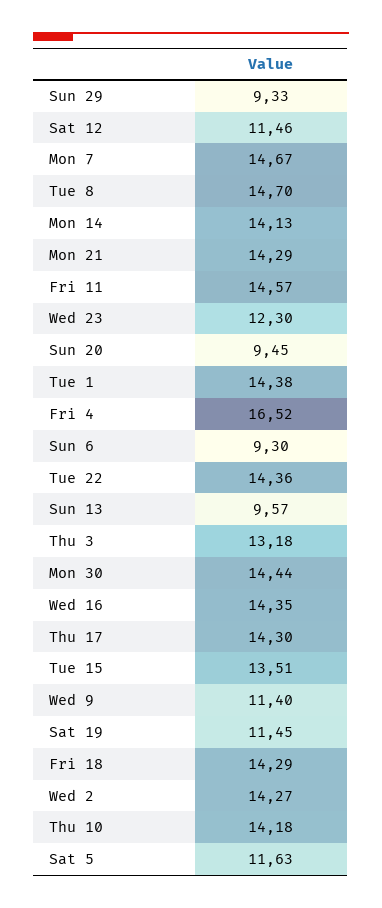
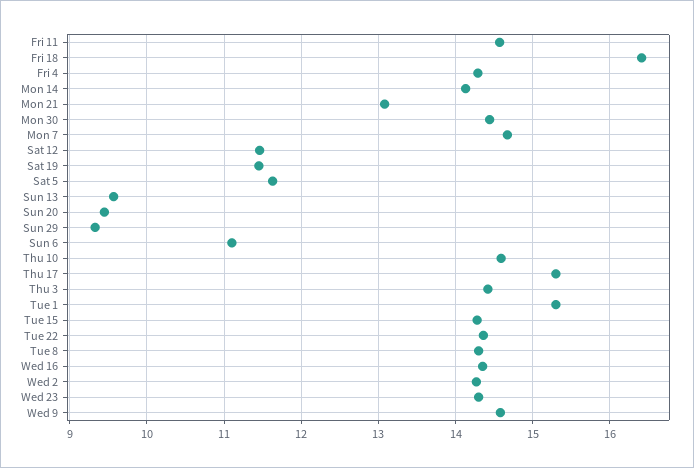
  {
    "Sun 29": 9.33,
    "Sat 12": 11.46,
    "Mon 7": 14.67,
-   "Tue 8": 14.7,
+   "Tue 8": 14.3,
    "Mon 14": 14.13,
-   "Mon 21": 14.29,
+   "Mon 21": 13.1,
    "Fri 11": 14.57,
-   "Wed 23": 12.3,
+   "Wed 23": 14.3,
    "Sun 20": 9.45,
-   "Tue 1": 14.38,
+   "Tue 1": 15.3,
-   "Fri 4": 16.52,
+   "Fri 4": 14.3,
-   "Sun 6": 9.3,
+   "Sun 6": 11.1,
    "Tue 22": 14.36,
    "Sun 13": 9.57,
-   "Thu 3": 13.18,
+   "Thu 3": 14.4,
    "Mon 30": 14.44,
    "Wed 16": 14.35,
-   "Thu 17": 14.3,
+   "Thu 17": 15.3,
-   "Tue 15": 13.51,
+   "Tue 15": 14.3,
-   "Wed 9": 11.4,
+   "Wed 9": 14.6,
    "Sat 19": 11.45,
-   "Fri 18": 14.29,
+   "Fri 18": 16.4,
    "Wed 2": 14.27,
-   "Thu 10": 14.18,
+   "Thu 10": 14.6,
    "Sat 5": 11.63
  }

